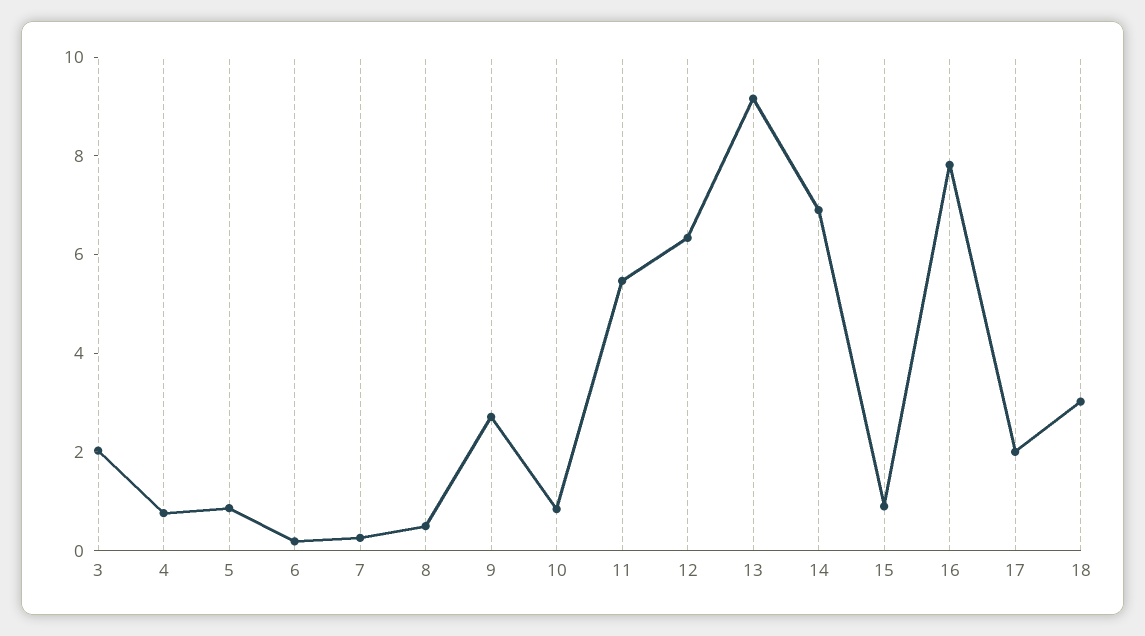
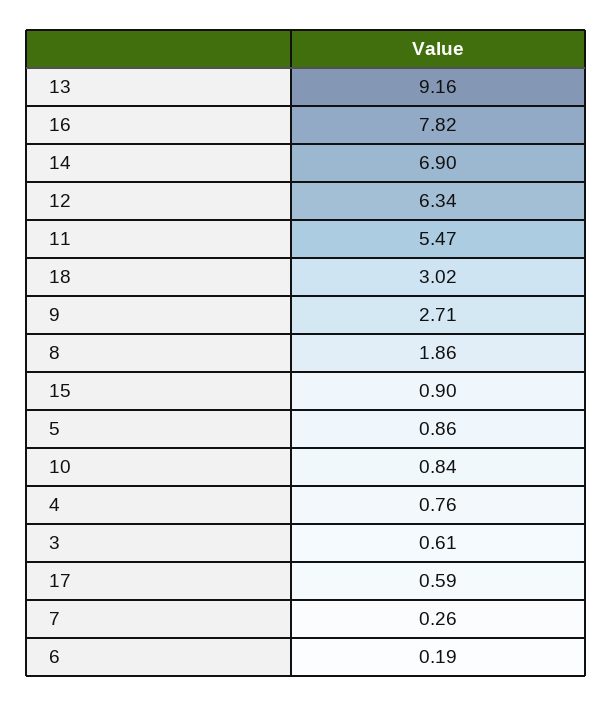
  {
-   "3": 2,
+   "3": 0.61,
    "4": 0.76,
    "5": 0.86,
    "6": 0.19,
    "7": 0.26,
-   "8": 0.5,
+   "8": 1.86,
    "9": 2.71,
    "10": 0.84,
    "11": 5.47,
    "12": 6.34,
    "13": 9.16,
    "14": 6.9,
    "15": 0.9,
    "16": 7.82,
-   "17": 2,
+   "17": 0.59,
    "18": 3.02
  }

